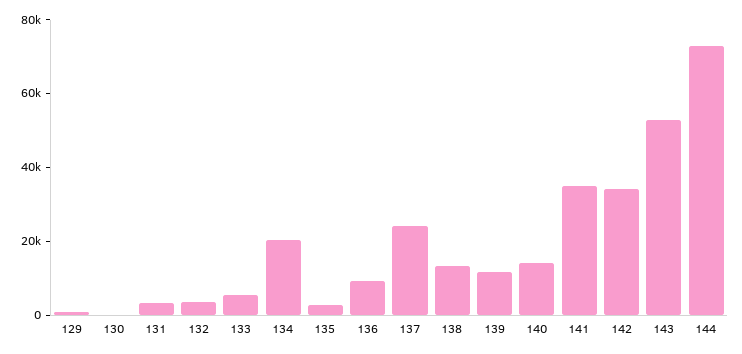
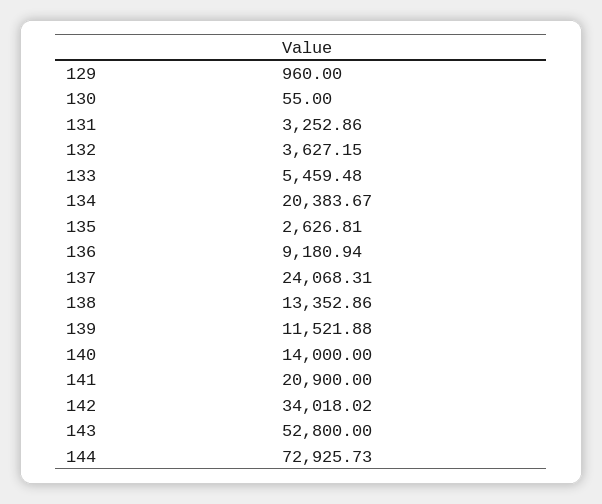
  {
    "129": 960,
    "130": 55,
    "131": 3252.86,
    "132": 3627.15,
    "133": 5459.48,
    "134": 20383.67,
    "135": 2626.81,
    "136": 9180.94,
    "137": 24068.31,
    "138": 13352.86,
    "139": 11521.88,
    "140": 14000,
-   "141": 35000,
+   "141": 20900,
    "142": 34018.02,
    "143": 52800,
    "144": 72925.73
  }

